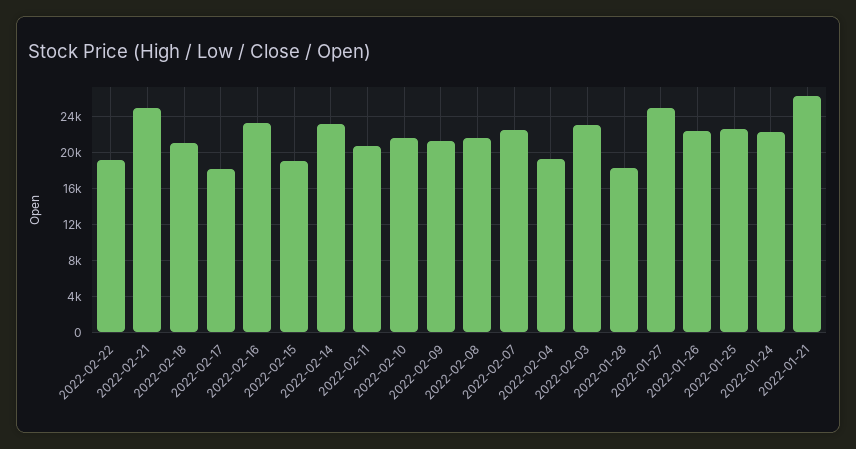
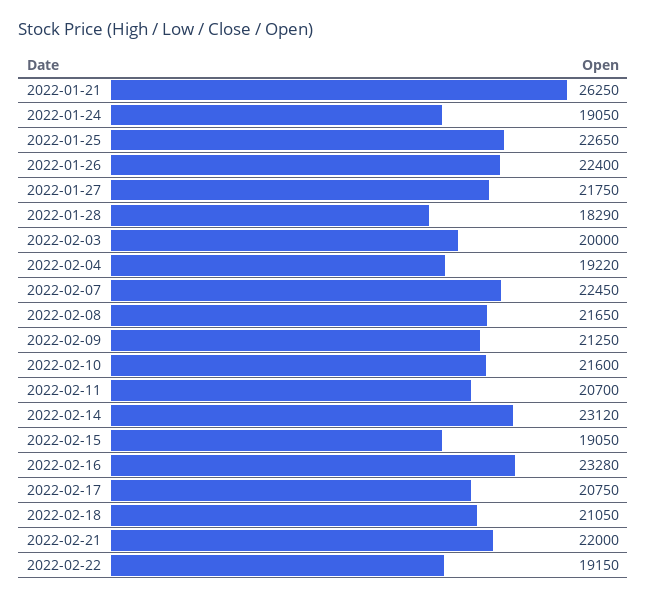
  {
    "2022-02-22": 19150,
-   "2022-02-21": 25000,
+   "2022-02-21": 22000,
    "2022-02-18": 21050,
-   "2022-02-17": 18000,
+   "2022-02-17": 20750,
    "2022-02-16": 23280,
    "2022-02-15": 19050,
    "2022-02-14": 23120,
    "2022-02-11": 20700,
    "2022-02-10": 21600,
    "2022-02-09": 21250,
    "2022-02-08": 21650,
    "2022-02-07": 22450,
    "2022-02-04": 19220,
-   "2022-02-03": 23000,
+   "2022-02-03": 20000,
    "2022-01-28": 18290,
-   "2022-01-27": 25000,
+   "2022-01-27": 21750,
    "2022-01-26": 22400,
    "2022-01-25": 22650,
-   "2022-01-24": 22000,
+   "2022-01-24": 19050,
    "2022-01-21": 26250
  }

